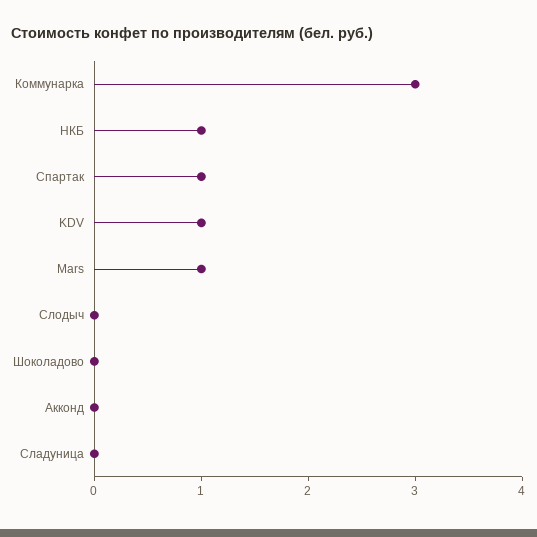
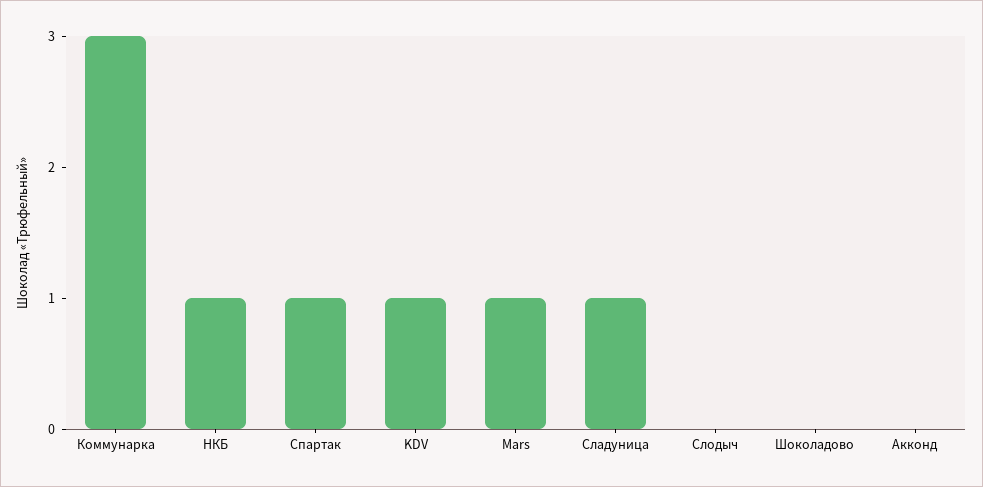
  {
    "Коммунарка": 3,
    "НКБ": 1,
    "Спартак": 1,
    "KDV": 1,
    "Mars": 1,
    "Слодыч": 0,
    "Шоколадово": 0,
    "Акконд": 0,
-   "Сладуница": 0
+   "Сладуница": 1
  }

